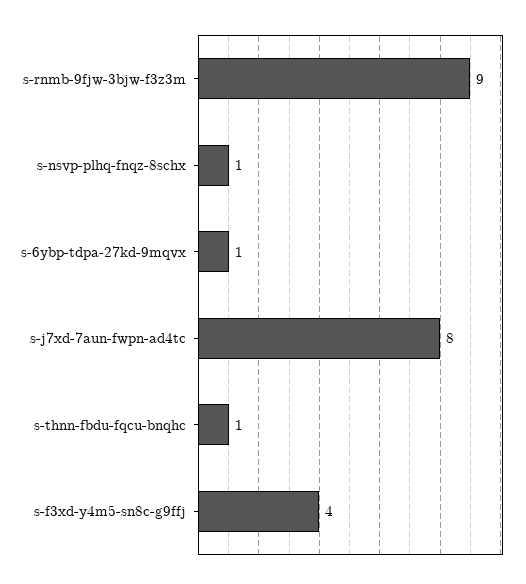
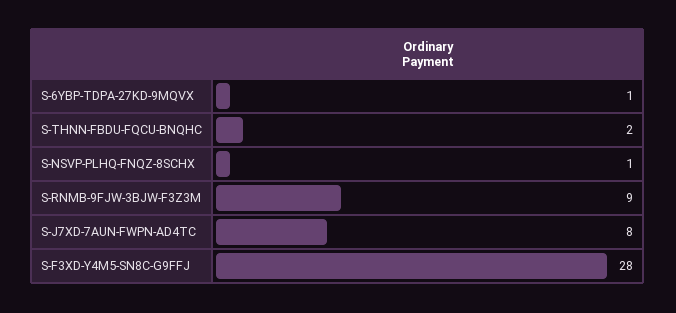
  {
    "s-rnmb-9fjw-3bjw-f3z3m": 9,
    "s-nsvp-plhq-fnqz-8schx": 1,
    "s-6ybp-tdpa-27kd-9mqvx": 1,
    "s-j7xd-7aun-fwpn-ad4tc": 8,
-   "s-thnn-fbdu-fqcu-bnqhc": 1,
+   "s-thnn-fbdu-fqcu-bnqhc": 2,
-   "s-f3xd-y4m5-sn8c-g9ffj": 4
+   "s-f3xd-y4m5-sn8c-g9ffj": 28
  }

